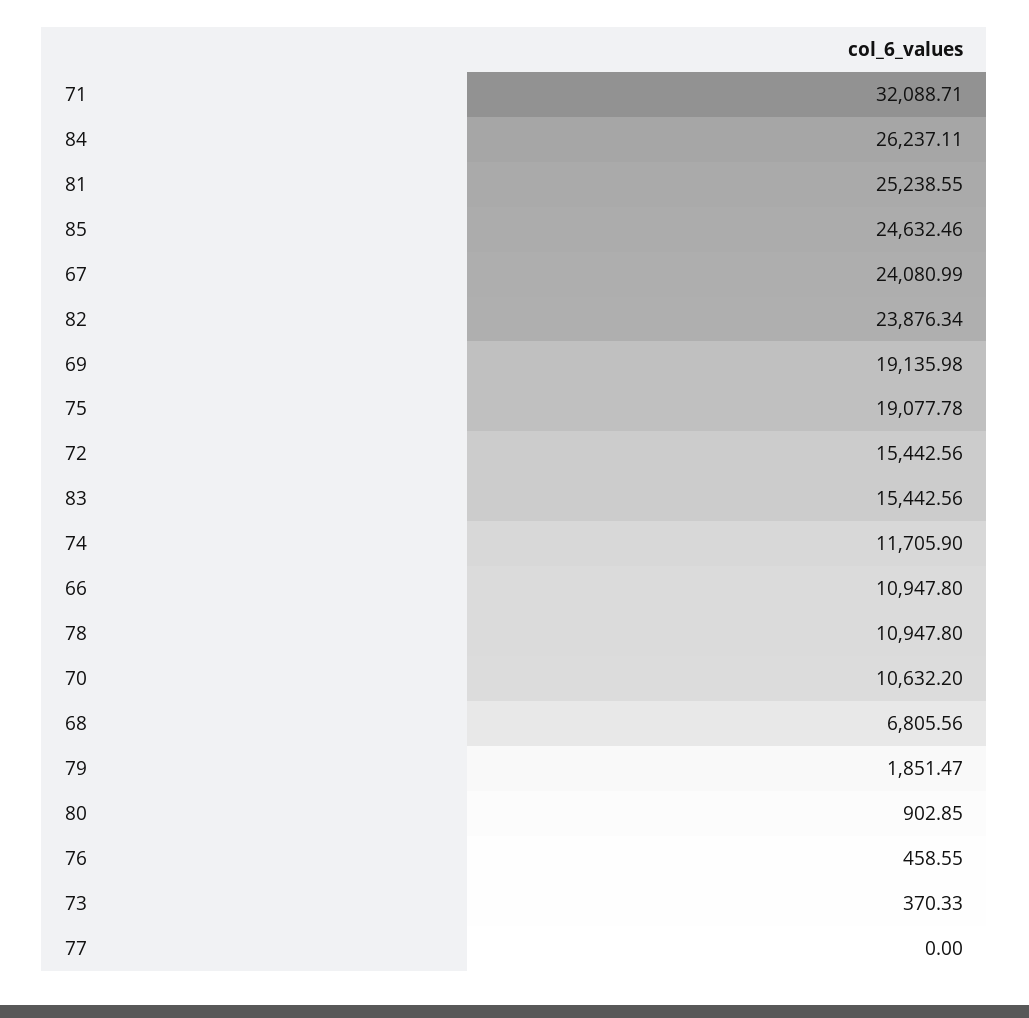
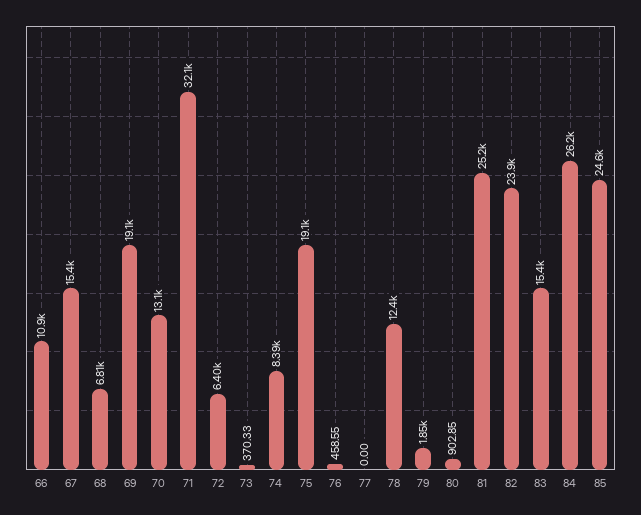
  {
    "71": 32088.71,
    "84": 26237.11,
    "81": 25238.55,
    "85": 24632.46,
-   "67": 24080.99,
+   "67": 15400,
    "82": 23876.34,
    "69": 19135.98,
    "75": 19077.78,
-   "72": 15442.56,
+   "72": 6400,
    "83": 15442.56,
-   "74": 11705.9,
+   "74": 8390,
    "66": 10947.8,
-   "78": 10947.8,
+   "78": 12400,
-   "70": 10632.2,
+   "70": 13100,
    "68": 6805.56,
    "79": 1851.47,
    "80": 902.85,
    "76": 458.55,
    "73": 370.33,
    "77": 0
  }

